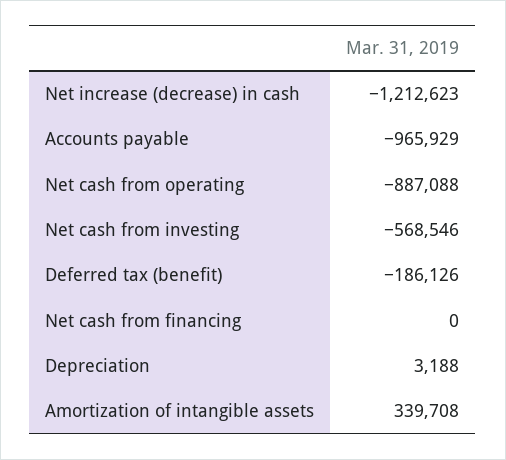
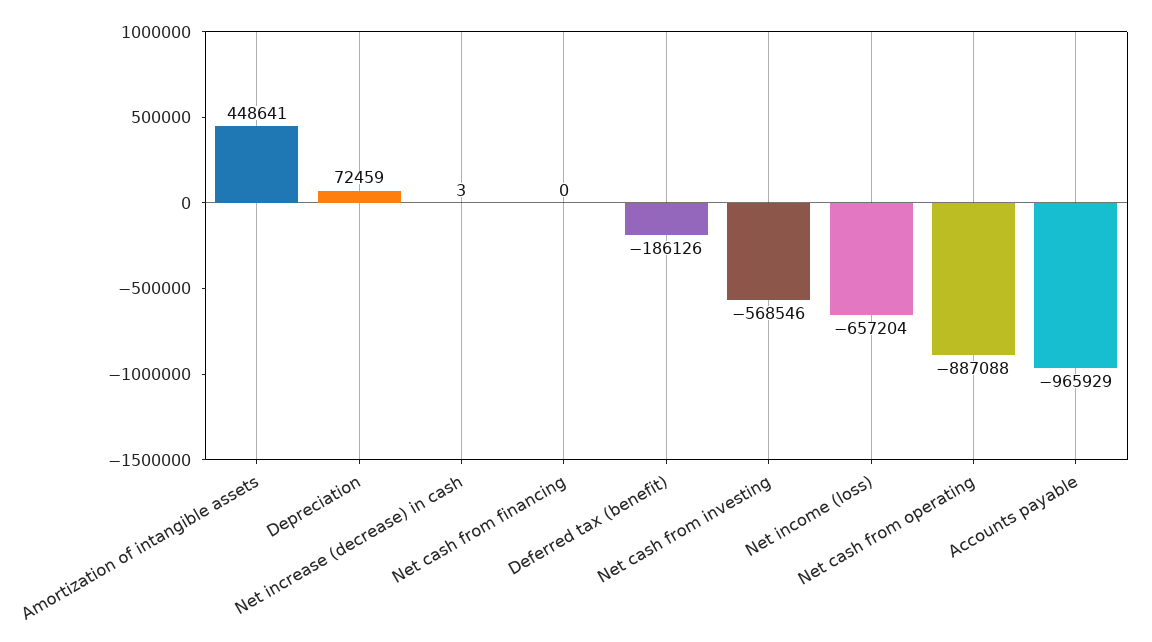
  {
-   "Net increase (decrease) in cash": -1212623,
+   "Net increase (decrease) in cash": 3,
    "Accounts payable": -965929,
    "Net cash from operating": -887088,
    "Net cash from investing": -568546,
    "Deferred tax (benefit)": -186126,
    "Net cash from financing": 0,
-   "Depreciation": 3188,
+   "Depreciation": 72459,
-   "Amortization of intangible assets": 339708
+   "Amortization of intangible assets": 448641,
+   "Net income (loss)": -657204
  }

